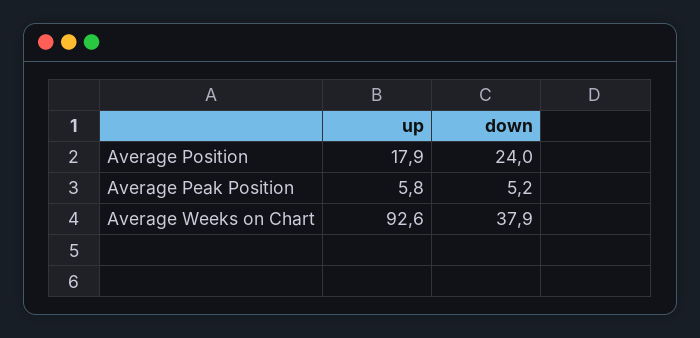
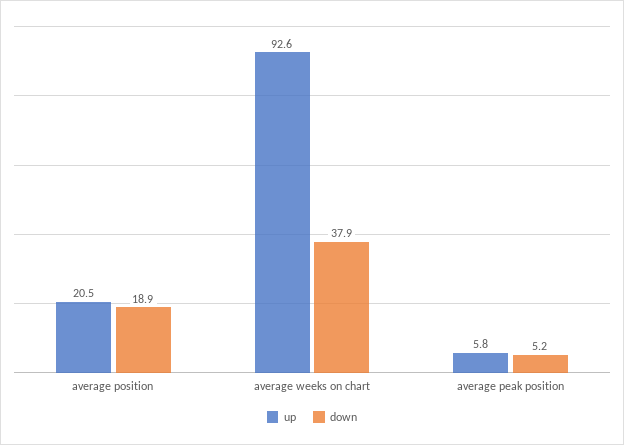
  {
    "up": {
-     "Average Position": 17.9,
+     "Average Position": 20.5,
      "Average Peak Position": 5.8,
      "Average Weeks on Chart": 92.6
    },
    "down": {
-     "Average Position": 24,
+     "Average Position": 18.9,
      "Average Peak Position": 5.2,
      "Average Weeks on Chart": 37.9
    }
  }

